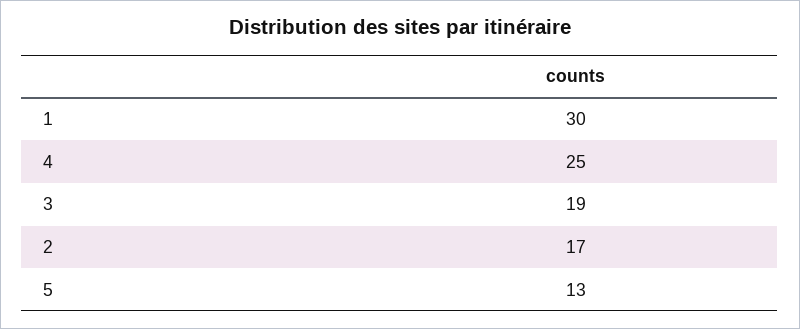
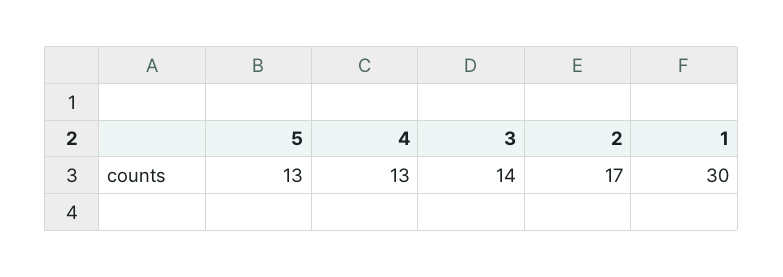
  {
    "1": 30,
-   "4": 25,
+   "4": 13,
-   "3": 19,
+   "3": 14,
    "2": 17,
    "5": 13
  }

